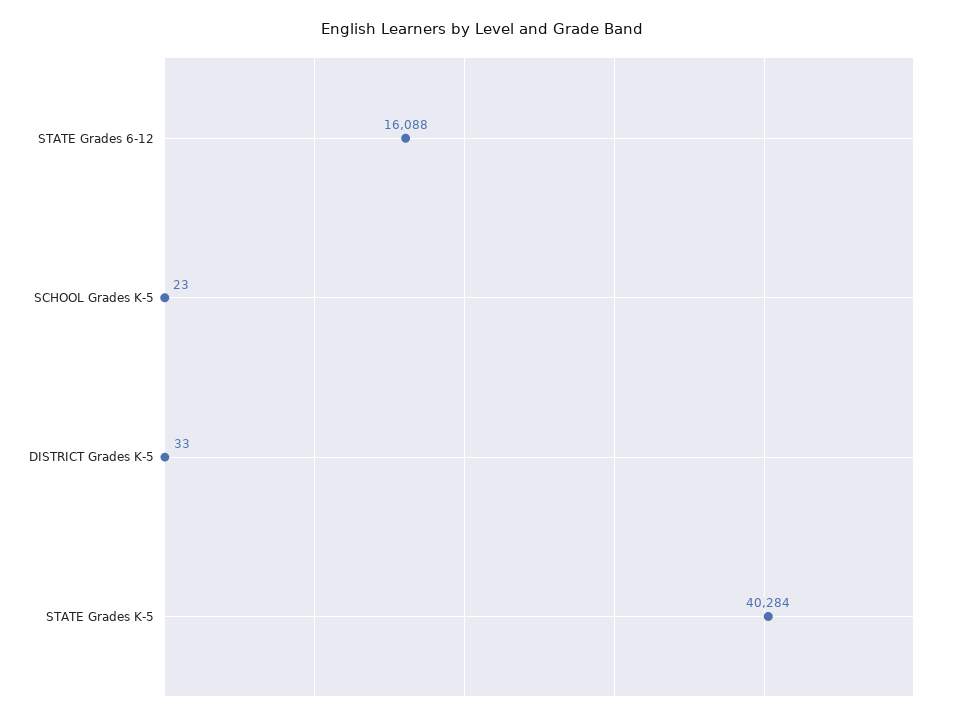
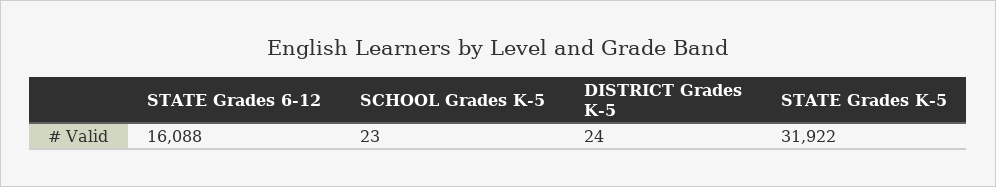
  {
    "STATE Grades 6-12": 16088,
    "SCHOOL Grades K-5": 23,
-   "DISTRICT Grades K-5": 33,
+   "DISTRICT Grades K-5": 24,
-   "STATE Grades K-5": 40284
+   "STATE Grades K-5": 31922
  }

